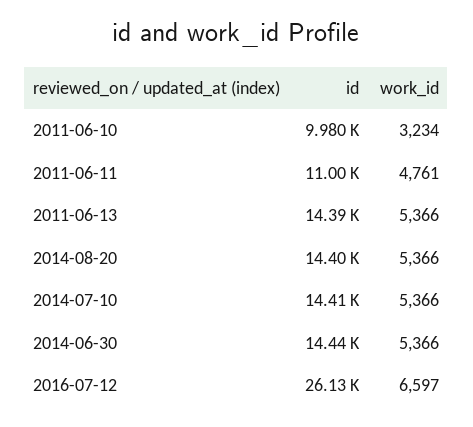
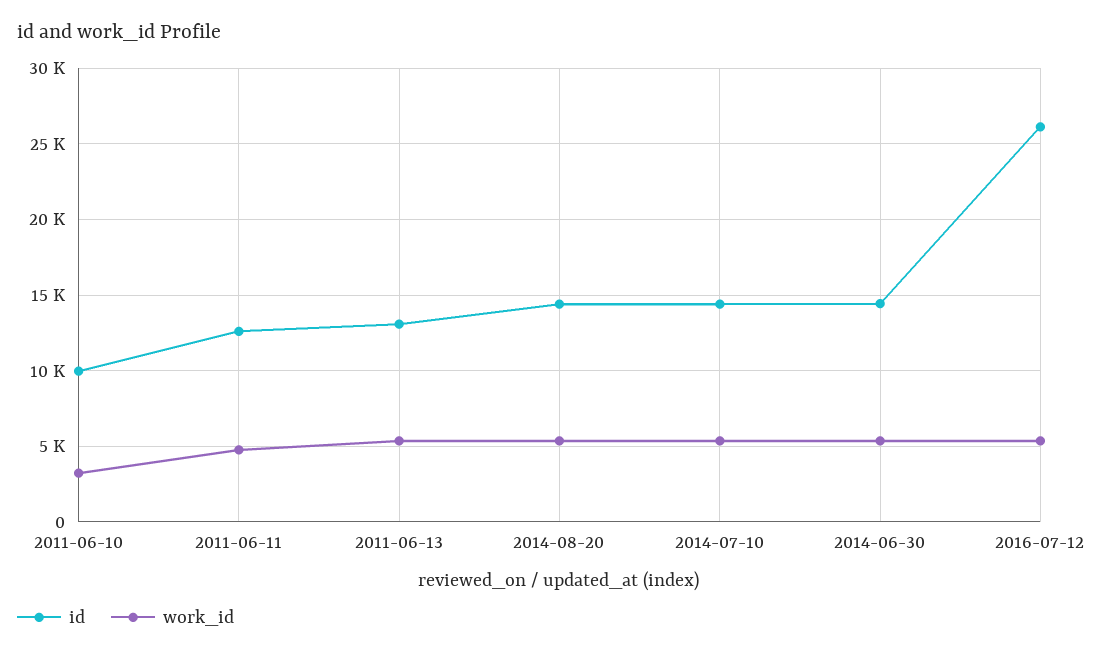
  {
    "id": {
      "2011-06-10": 9980,
-     "2011-06-11": 11000,
+     "2011-06-11": 12500,
-     "2011-06-13": 14390,
+     "2011-06-13": 13000,
      "2014-08-20": 14400,
      "2014-07-10": 14410,
      "2014-06-30": 14440,
      "2016-07-12": 26130
    },
    "work_id": {
      "2011-06-10": 3234,
      "2011-06-11": 4761,
      "2011-06-13": 5366,
      "2014-08-20": 5366,
      "2014-07-10": 5366,
      "2014-06-30": 5366,
-     "2016-07-12": 6597
+     "2016-07-12": 5500
    }
  }

